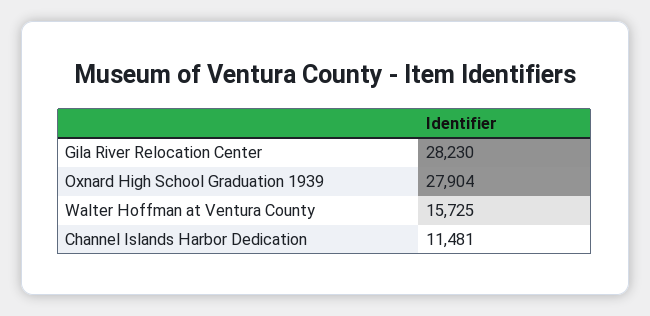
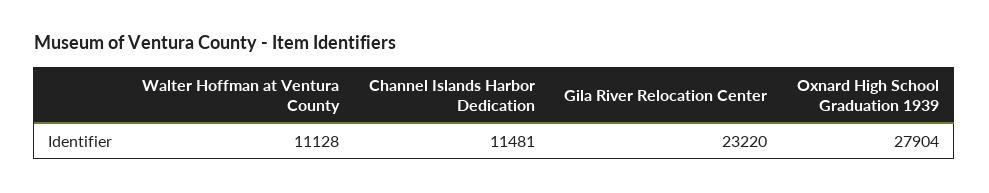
  {
-   "Gila River Relocation Center": 28230,
+   "Gila River Relocation Center": 23220,
    "Oxnard High School Graduation 1939": 27904,
-   "Walter Hoffman at Ventura County": 15725,
+   "Walter Hoffman at Ventura County": 11128,
    "Channel Islands Harbor Dedication": 11481
  }

